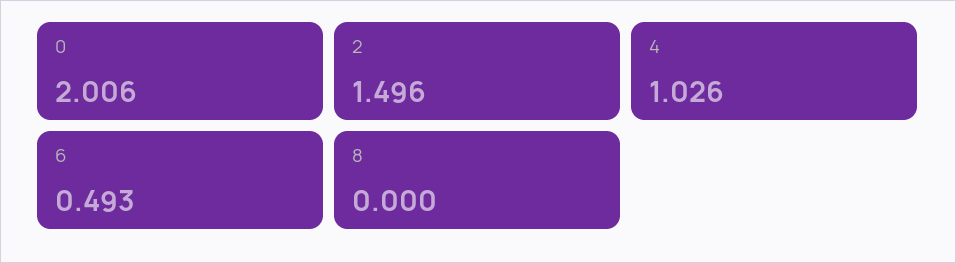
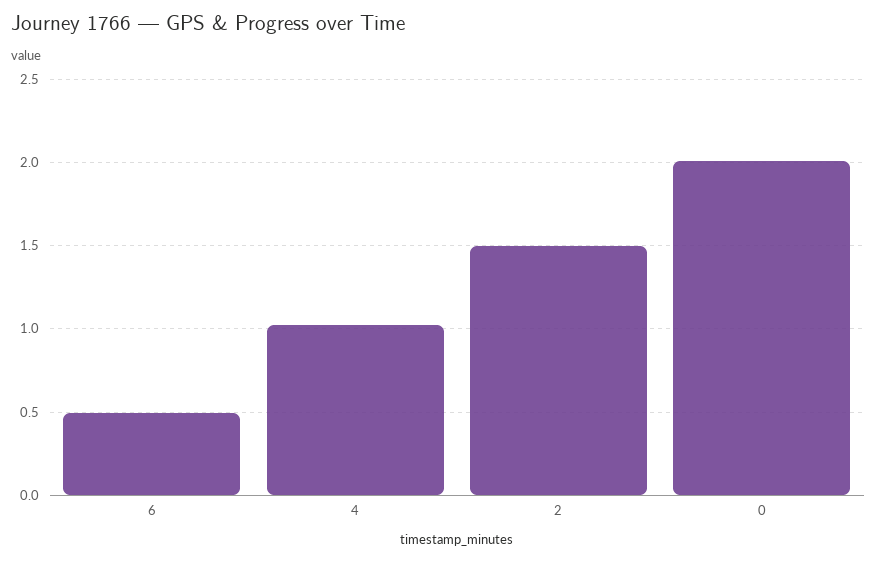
  {
    "0": 2.006,
    "2": 1.496,
    "4": 1.026,
-   "6": 0.493,
+   "6": 0.493
-   "8": 0
  }

